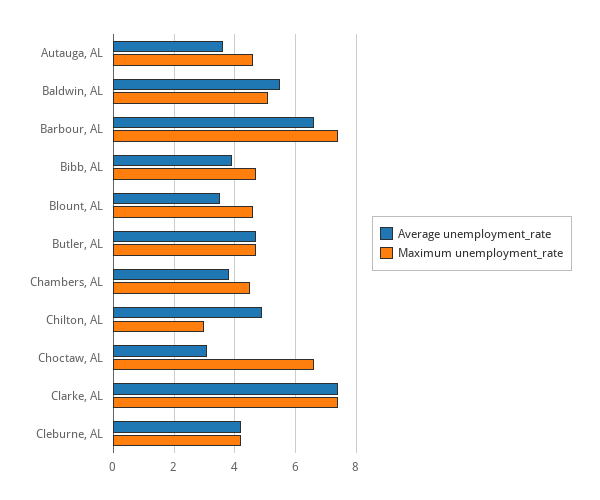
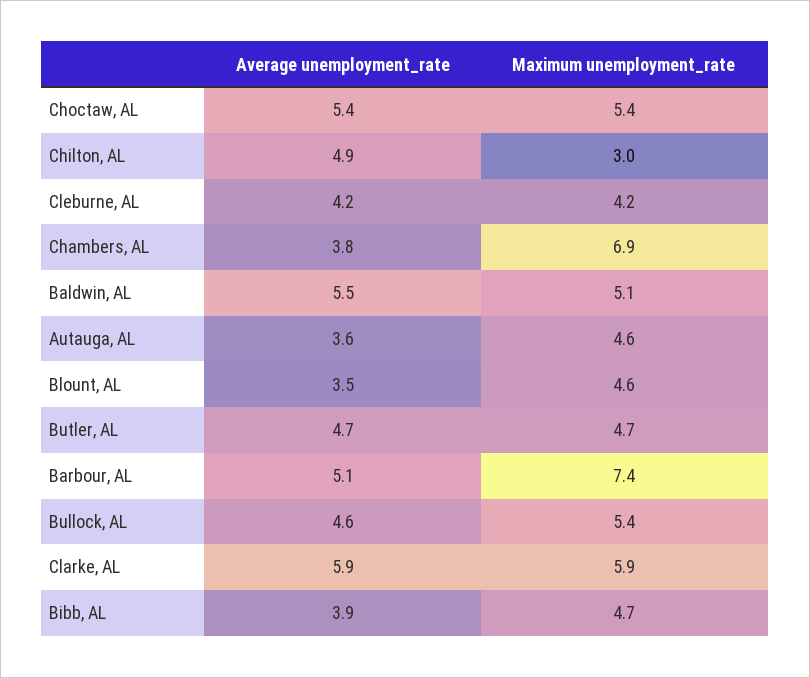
  {
    "Average unemployment_rate": {
      "Autauga, AL": 3.6,
      "Baldwin, AL": 5.5,
-     "Barbour, AL": 6.5,
+     "Barbour, AL": 5.1,
      "Bibb, AL": 3.9,
      "Blount, AL": 3.5,
      "Butler, AL": 4.7,
      "Chambers, AL": 3.8,
      "Chilton, AL": 4.9,
-     "Choctaw, AL": 3,
+     "Choctaw, AL": 5.4,
-     "Clarke, AL": 7.5,
+     "Clarke, AL": 5.9,
-     "Cleburne, AL": 4.2
+     "Cleburne, AL": 4.2,
+     "Bullock, AL": 4.6
    },
    "Maximum unemployment_rate": {
      "Autauga, AL": 4.6,
      "Baldwin, AL": 5.1,
      "Barbour, AL": 7.4,
      "Bibb, AL": 4.7,
      "Blount, AL": 4.6,
      "Butler, AL": 4.7,
-     "Chambers, AL": 4.5,
+     "Chambers, AL": 6.9,
      "Chilton, AL": 3,
-     "Choctaw, AL": 6.5,
+     "Choctaw, AL": 5.4,
-     "Clarke, AL": 7.5,
+     "Clarke, AL": 5.9,
-     "Cleburne, AL": 4.2
+     "Cleburne, AL": 4.2,
+     "Bullock, AL": 5.4
    }
  }

